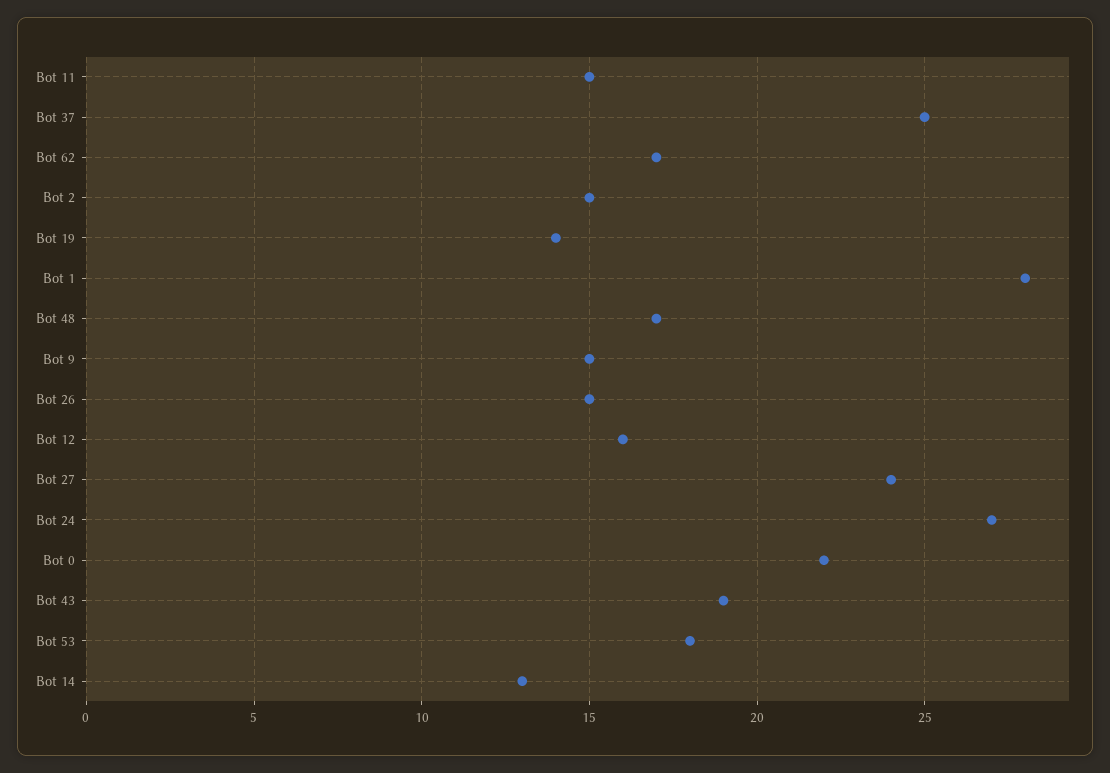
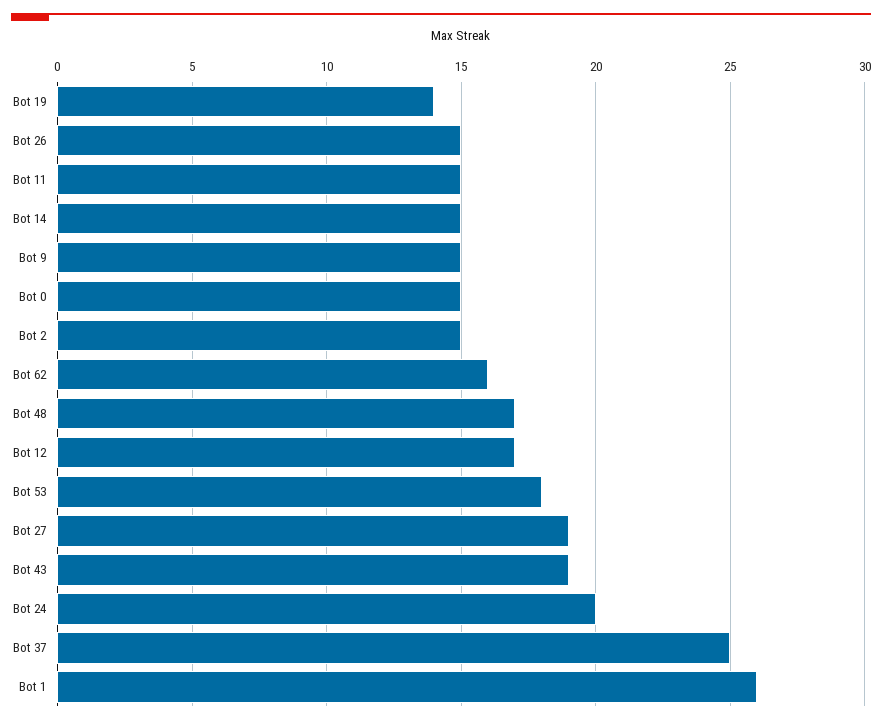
  {
    "Bot 11": 15,
    "Bot 37": 25,
-   "Bot 62": 17,
+   "Bot 62": 16,
    "Bot 2": 15,
    "Bot 19": 14,
-   "Bot 1": 28,
+   "Bot 1": 26,
    "Bot 48": 17,
    "Bot 9": 15,
    "Bot 26": 15,
-   "Bot 12": 16,
+   "Bot 12": 17,
-   "Bot 27": 24,
+   "Bot 27": 19,
-   "Bot 24": 27,
+   "Bot 24": 20,
-   "Bot 0": 22,
+   "Bot 0": 15,
    "Bot 43": 19,
    "Bot 53": 18,
-   "Bot 14": 13
+   "Bot 14": 15
  }

